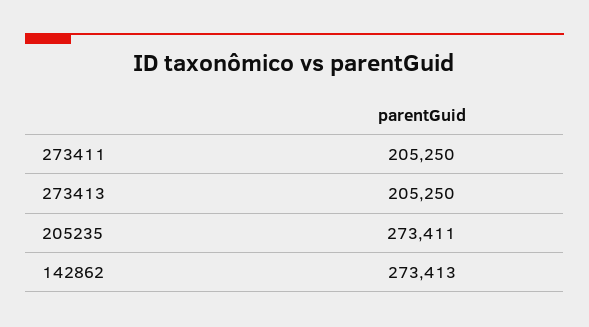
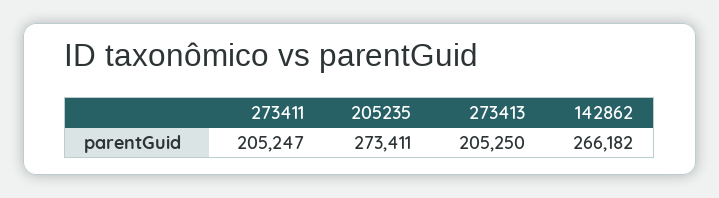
  {
-   "273411": 205250,
+   "273411": 205247,
    "273413": 205250,
    "205235": 273411,
-   "142862": 273413
+   "142862": 266182
  }

